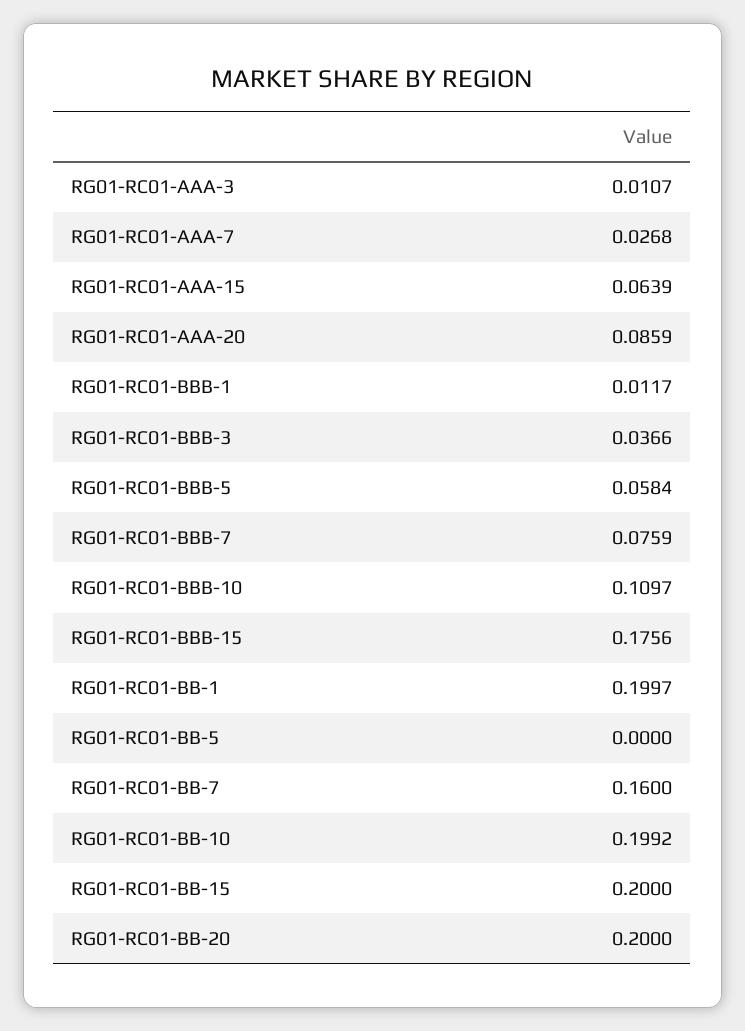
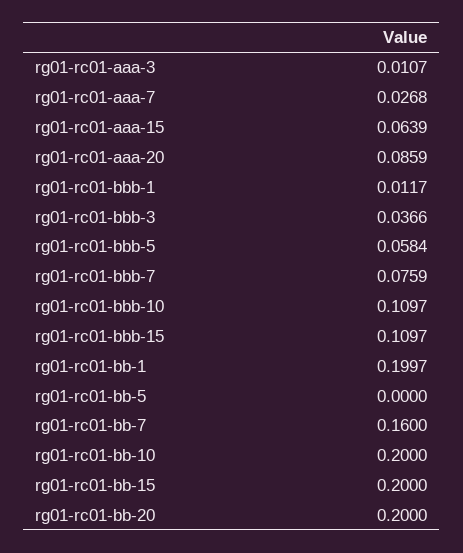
  {
    "RG01-RC01-AAA-3": 0.0107,
    "RG01-RC01-AAA-7": 0.0268,
    "RG01-RC01-AAA-15": 0.0639,
    "RG01-RC01-AAA-20": 0.0859,
    "RG01-RC01-BBB-1": 0.0117,
    "RG01-RC01-BBB-3": 0.0366,
    "RG01-RC01-BBB-5": 0.0584,
    "RG01-RC01-BBB-7": 0.0759,
    "RG01-RC01-BBB-10": 0.1097,
-   "RG01-RC01-BBB-15": 0.1756,
+   "RG01-RC01-BBB-15": 0.1097,
    "RG01-RC01-BB-1": 0.1997,
    "RG01-RC01-BB-5": 0,
    "RG01-RC01-BB-7": 0.16,
-   "RG01-RC01-BB-10": 0.1992,
+   "RG01-RC01-BB-10": 0.2,
    "RG01-RC01-BB-15": 0.2,
    "RG01-RC01-BB-20": 0.2
  }

